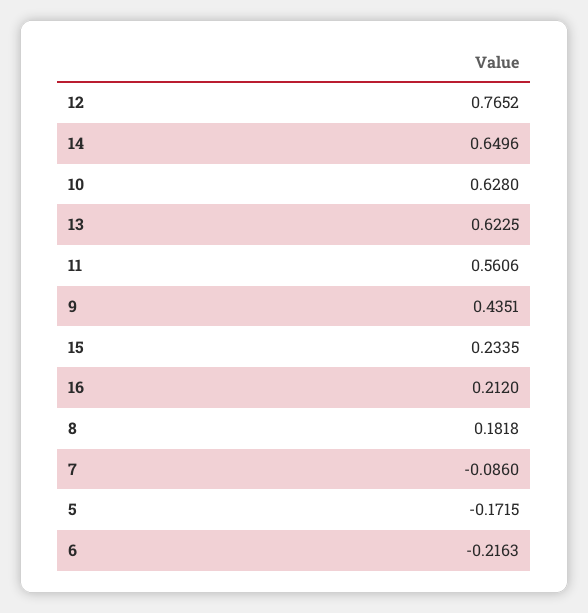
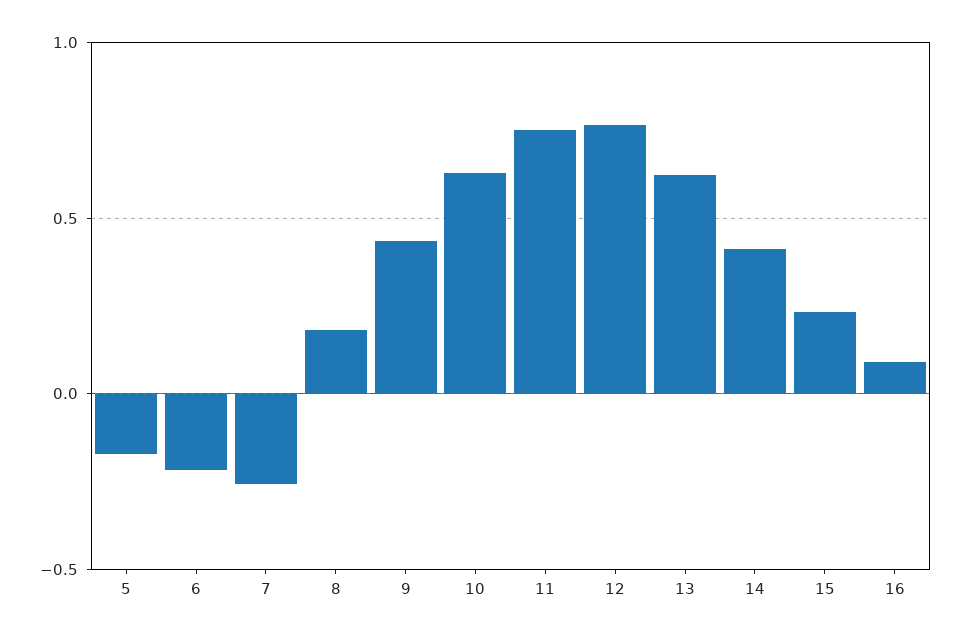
  {
    "12": 0.7652,
-   "14": 0.6496,
+   "14": 0.4,
    "10": 0.628,
    "13": 0.6225,
-   "11": 0.5606,
+   "11": 0.75,
    "9": 0.4351,
    "15": 0.2335,
-   "16": 0.212,
+   "16": 0.1,
    "8": 0.1818,
-   "7": -0.086,
+   "7": -0.25,
    "5": -0.1715,
    "6": -0.2163
  }

